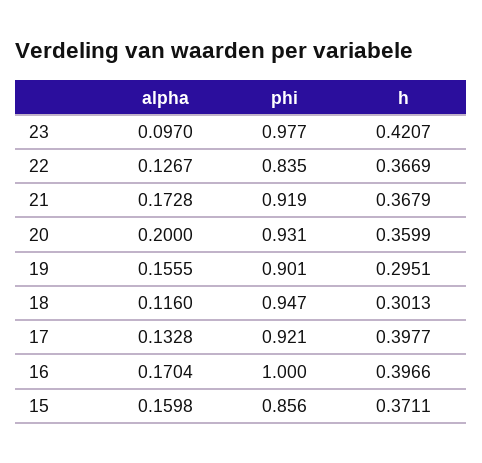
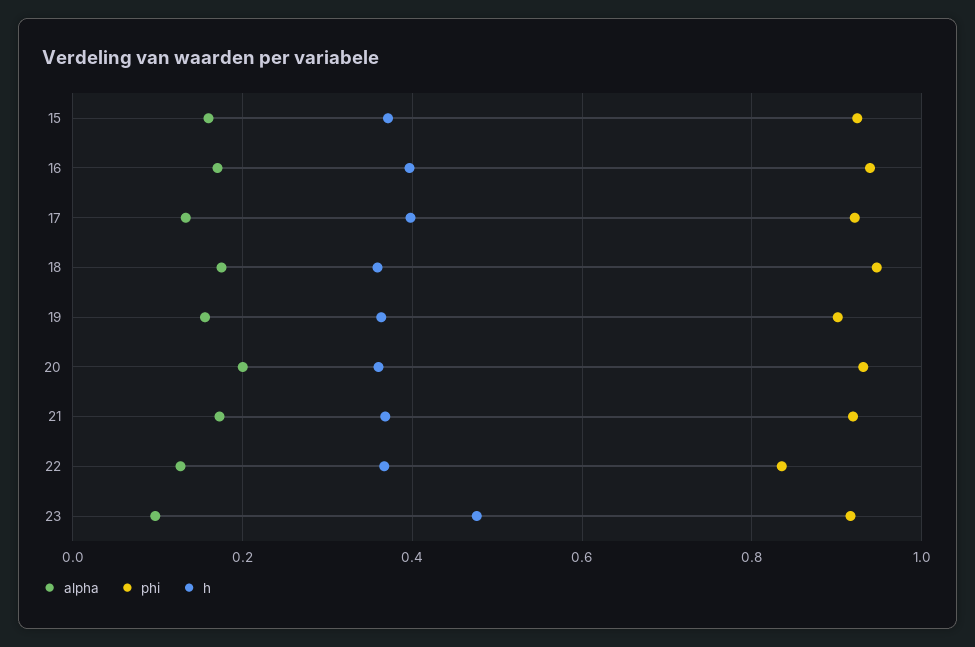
  {
    "alpha": {
      "23": 0.097,
      "22": 0.1267,
      "21": 0.1728,
      "20": 0.2,
      "19": 0.1555,
-     "18": 0.116,
+     "18": 0.18,
      "17": 0.1328,
      "16": 0.1704,
      "15": 0.1598
    },
    "phi": {
-     "23": 0.977,
+     "23": 0.92,
      "22": 0.835,
      "21": 0.919,
      "20": 0.931,
      "19": 0.901,
      "18": 0.947,
      "17": 0.921,
-     "16": 1,
+     "16": 0.94,
-     "15": 0.856
+     "15": 0.92
    },
    "h": {
-     "23": 0.4207,
+     "23": 0.48,
      "22": 0.3669,
      "21": 0.3679,
      "20": 0.3599,
-     "19": 0.2951,
+     "19": 0.36,
-     "18": 0.3013,
+     "18": 0.36,
      "17": 0.3977,
      "16": 0.3966,
      "15": 0.3711
    }
  }

